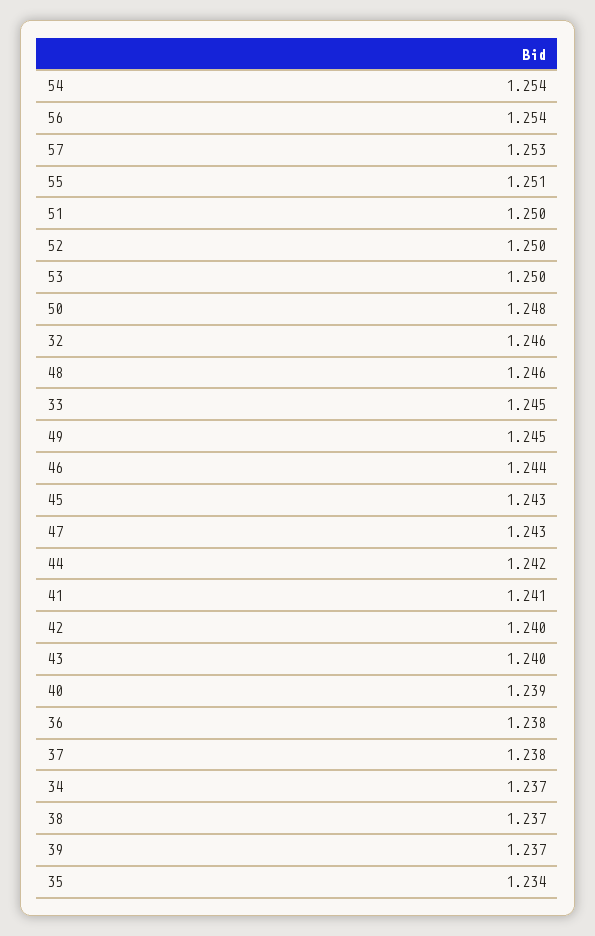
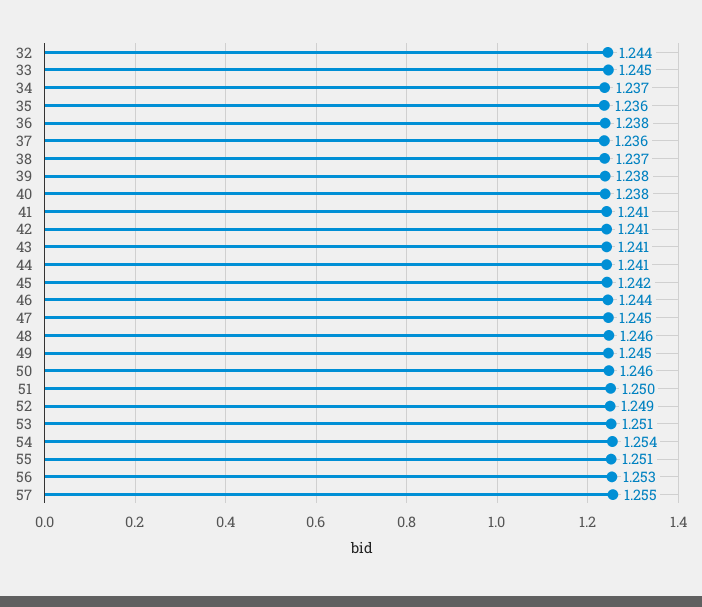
  {
    "54": 1.254,
-   "56": 1.254,
+   "56": 1.253,
-   "57": 1.253,
+   "57": 1.255,
    "55": 1.251,
    "51": 1.25,
-   "52": 1.25,
+   "52": 1.249,
-   "53": 1.25,
+   "53": 1.251,
-   "50": 1.248,
+   "50": 1.246,
-   "32": 1.246,
+   "32": 1.244,
    "48": 1.246,
    "33": 1.245,
    "49": 1.245,
    "46": 1.244,
-   "45": 1.243,
+   "45": 1.242,
-   "47": 1.243,
+   "47": 1.245,
-   "44": 1.242,
+   "44": 1.241,
    "41": 1.241,
-   "42": 1.24,
+   "42": 1.241,
-   "43": 1.24,
+   "43": 1.241,
-   "40": 1.239,
+   "40": 1.238,
    "36": 1.238,
-   "37": 1.238,
+   "37": 1.236,
    "34": 1.237,
    "38": 1.237,
-   "39": 1.237,
+   "39": 1.238,
-   "35": 1.234
+   "35": 1.236
  }

